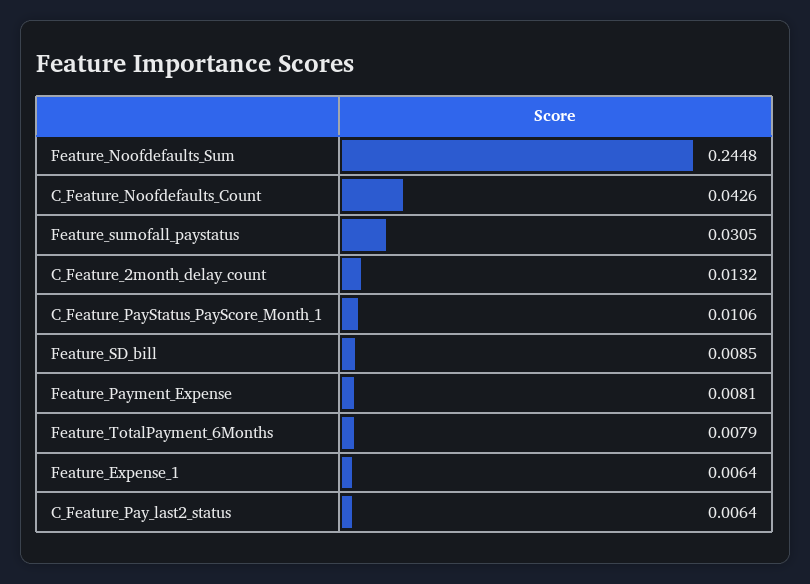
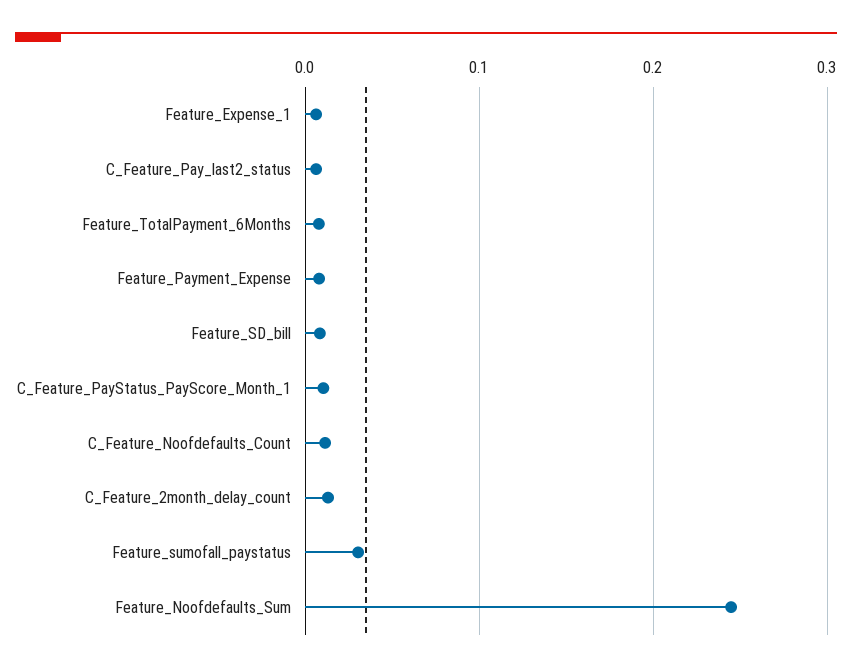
  {
    "Feature_Noofdefaults_Sum": 0.2448,
-   "C_Feature_Noofdefaults_Count": 0.0426,
+   "C_Feature_Noofdefaults_Count": 0.01,
    "Feature_sumofall_paystatus": 0.0305,
    "C_Feature_2month_delay_count": 0.0132,
    "C_Feature_PayStatus_PayScore_Month_1": 0.0106,
    "Feature_SD_bill": 0.0085,
    "Feature_Payment_Expense": 0.0081,
    "Feature_TotalPayment_6Months": 0.0079,
    "Feature_Expense_1": 0.0064,
    "C_Feature_Pay_last2_status": 0.0064
  }

